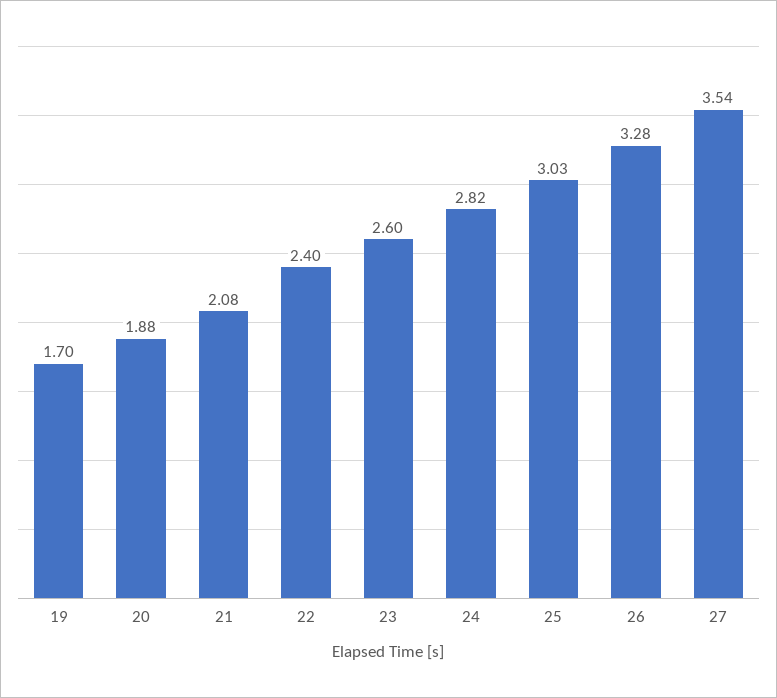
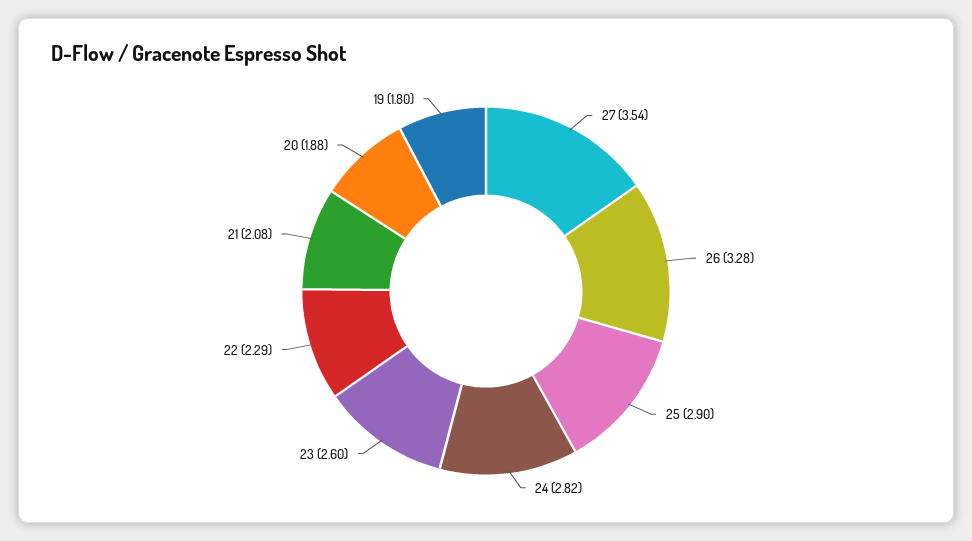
  {
-   "19": 1.7,
+   "19": 1.8,
    "20": 1.88,
    "21": 2.08,
-   "22": 2.4,
+   "22": 2.29,
    "23": 2.6,
    "24": 2.82,
-   "25": 3.03,
+   "25": 2.9,
    "26": 3.28,
    "27": 3.54
  }

